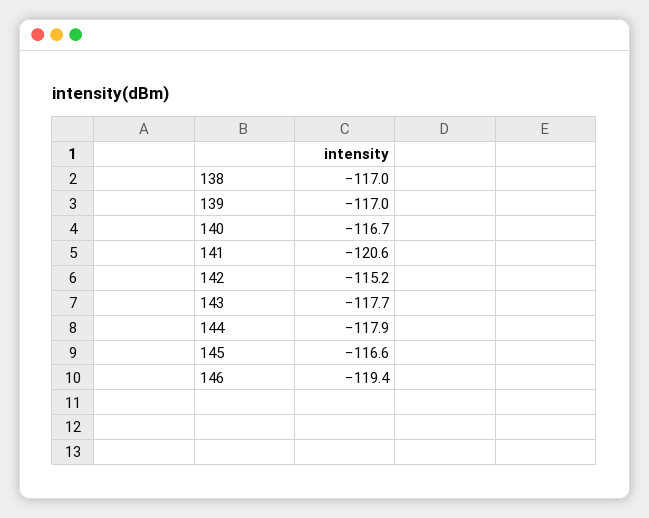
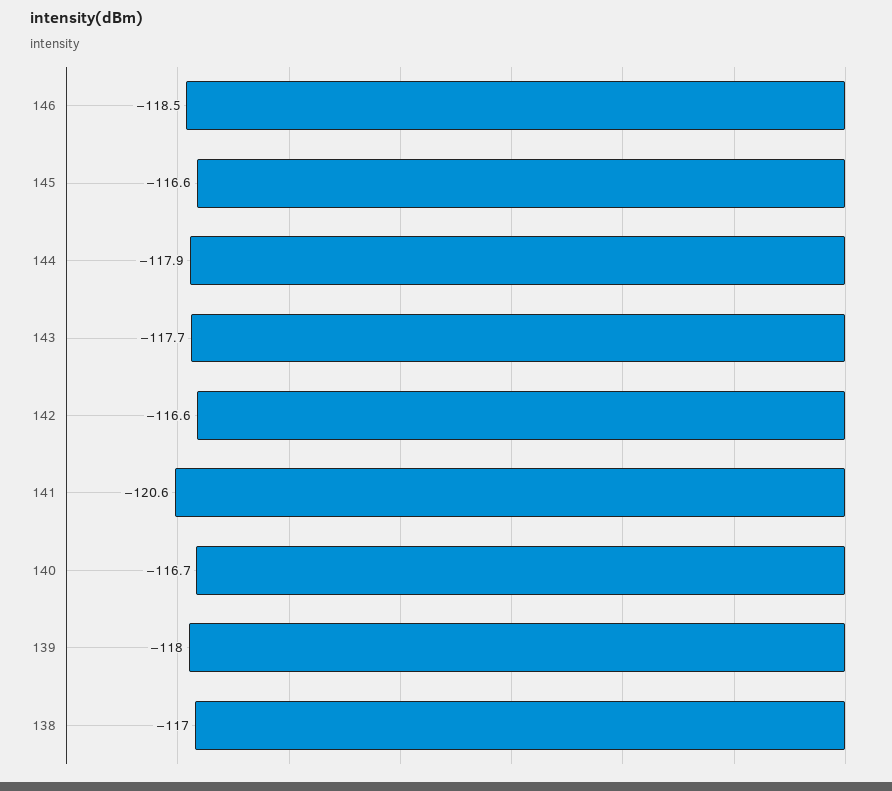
  {
    "138": -117,
-   "139": -117,
+   "139": -118,
    "140": -116.7,
    "141": -120.6,
-   "142": -115.2,
+   "142": -116.6,
    "143": -117.7,
    "144": -117.9,
    "145": -116.6,
-   "146": -119.4
+   "146": -118.5
  }

